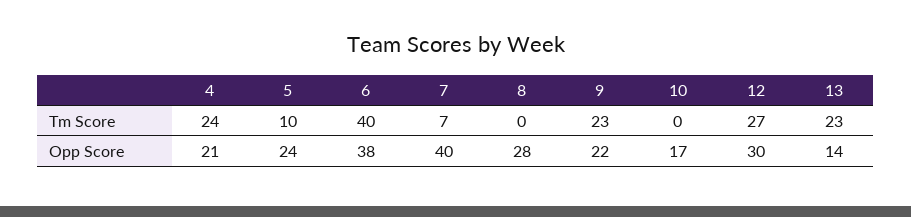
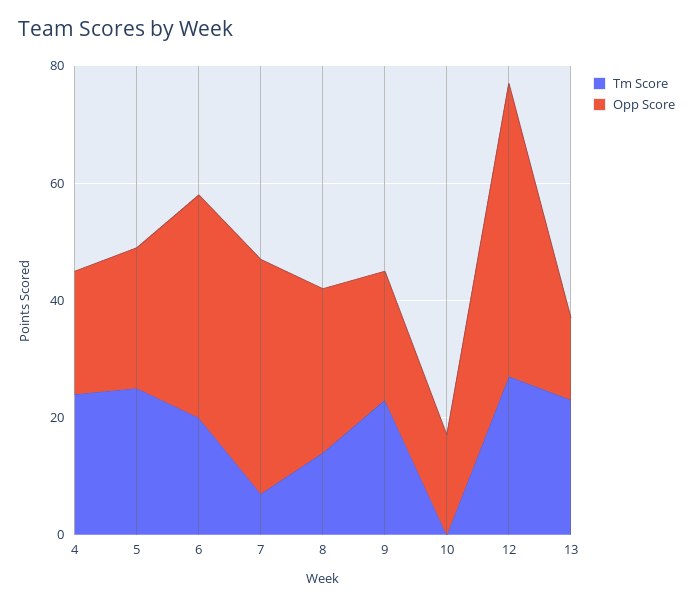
  {
    "Tm Score": {
      "4": 24,
-     "5": 10,
+     "5": 25,
-     "6": 40,
+     "6": 20,
      "7": 7,
-     "8": 0,
+     "8": 15,
      "9": 23,
      "10": 0,
      "12": 27,
      "13": 23
    },
    "Opp Score": {
      "4": 21,
      "5": 24,
      "6": 38,
      "7": 40,
      "8": 28,
      "9": 22,
      "10": 17,
-     "12": 30,
+     "12": 50,
      "13": 14
    }
  }

